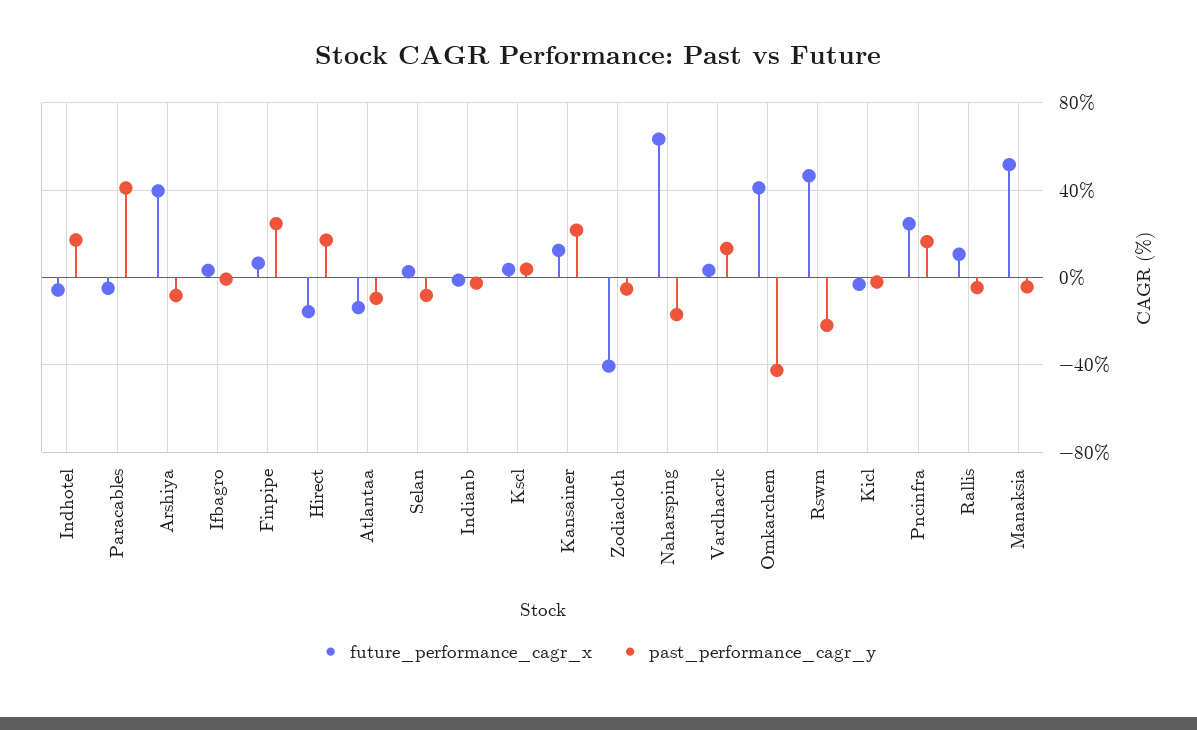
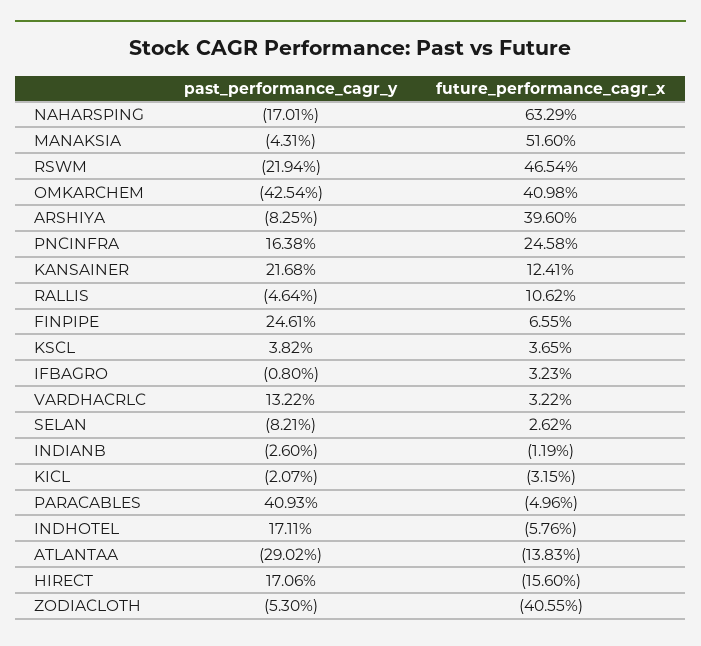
  {
    "future_performance_cagr_x": {
      "Indhotel": -5.76,
      "Paracables": -4.96,
      "Arshiya": 39.6,
      "Ifbagro": 3.23,
      "Finpipe": 6.55,
      "Hirect": -15.6,
      "Atlantaa": -13.83,
      "Selan": 2.62,
      "Indianb": -1.19,
      "Kscl": 3.65,
      "Kansainer": 12.41,
      "Zodiacloth": -40.55,
      "Naharsping": 63.29,
      "Vardhacrlc": 3.22,
      "Omkarchem": 40.98,
      "Rswm": 46.54,
      "Kicl": -3.15,
      "Pncinfra": 24.58,
      "Rallis": 10.62,
      "Manaksia": 51.6
    },
    "past_performance_cagr_y": {
      "Indhotel": 17.11,
      "Paracables": 40.93,
      "Arshiya": -8.25,
      "Ifbagro": -0.8,
      "Finpipe": 24.61,
      "Hirect": 17.06,
-     "Atlantaa": -10,
+     "Atlantaa": -29.02,
      "Selan": -8.21,
      "Indianb": -2.6,
      "Kscl": 3.82,
      "Kansainer": 21.68,
      "Zodiacloth": -5.3,
      "Naharsping": -17.01,
      "Vardhacrlc": 13.22,
      "Omkarchem": -42.54,
      "Rswm": -21.94,
      "Kicl": -2.07,
      "Pncinfra": 16.38,
      "Rallis": -4.64,
      "Manaksia": -4.31
    }
  }

